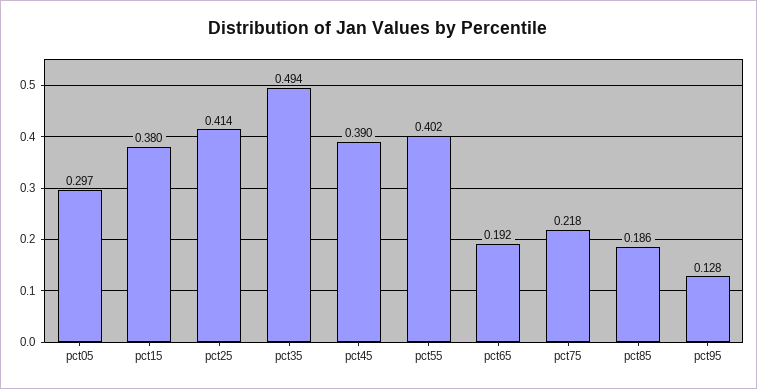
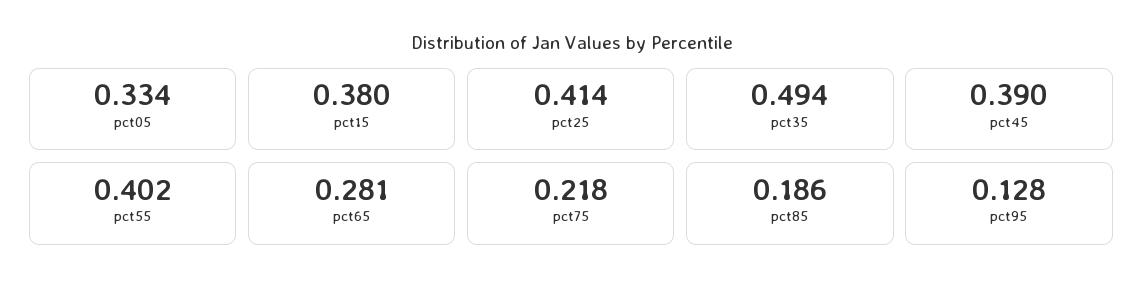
  {
-   "pct05": 0.297,
+   "pct05": 0.334,
    "pct15": 0.38,
    "pct25": 0.414,
    "pct35": 0.494,
    "pct45": 0.39,
    "pct55": 0.402,
-   "pct65": 0.192,
+   "pct65": 0.281,
    "pct75": 0.218,
    "pct85": 0.186,
    "pct95": 0.128
  }

